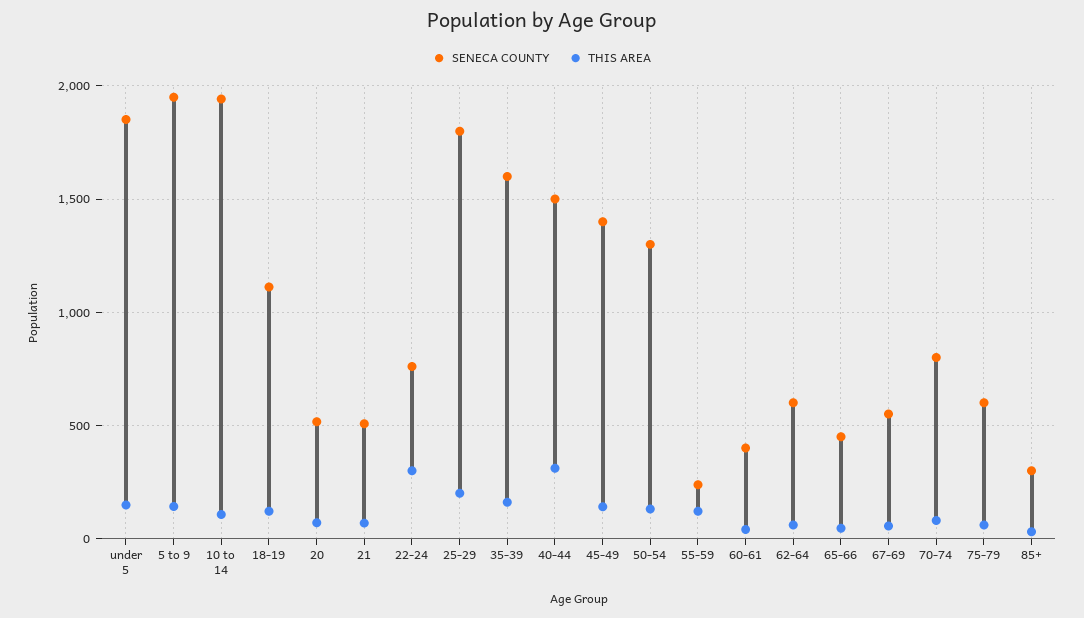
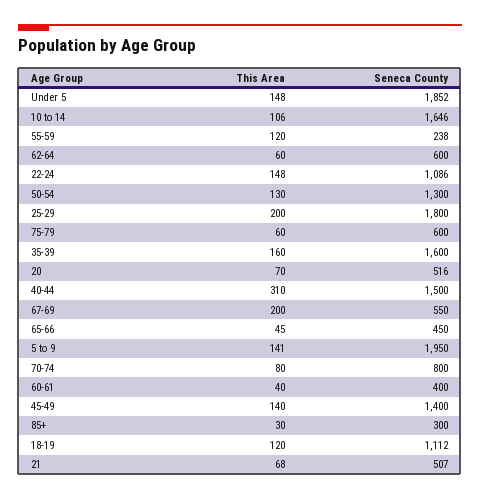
  {
    "SENECA COUNTY": {
      "under 5": 1852,
      "5 to 9": 1950,
-     "10 to 14": 1950,
+     "10 to 14": 1646,
      "18-19": 1112,
      "20": 516,
      "21": 507,
-     "22-24": 750,
+     "22-24": 1086,
      "25-29": 1800,
      "35-39": 1600,
      "40-44": 1500,
      "45-49": 1400,
      "50-54": 1300,
      "55-59": 238,
      "60-61": 400,
      "62-64": 600,
      "65-66": 450,
      "67-69": 550,
      "70-74": 800,
      "75-79": 600,
      "85+": 300
    },
    "THIS AREA": {
      "under 5": 148,
      "5 to 9": 141,
      "10 to 14": 106,
      "18-19": 120,
      "20": 70,
      "21": 68,
-     "22-24": 300,
+     "22-24": 148,
      "25-29": 200,
      "35-39": 160,
      "40-44": 310,
      "45-49": 140,
      "50-54": 130,
      "55-59": 120,
      "60-61": 40,
      "62-64": 60,
      "65-66": 45,
-     "67-69": 50,
+     "67-69": 200,
      "70-74": 80,
      "75-79": 60,
      "85+": 30
    }
  }

